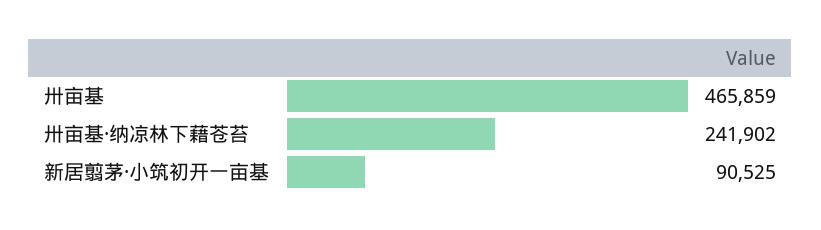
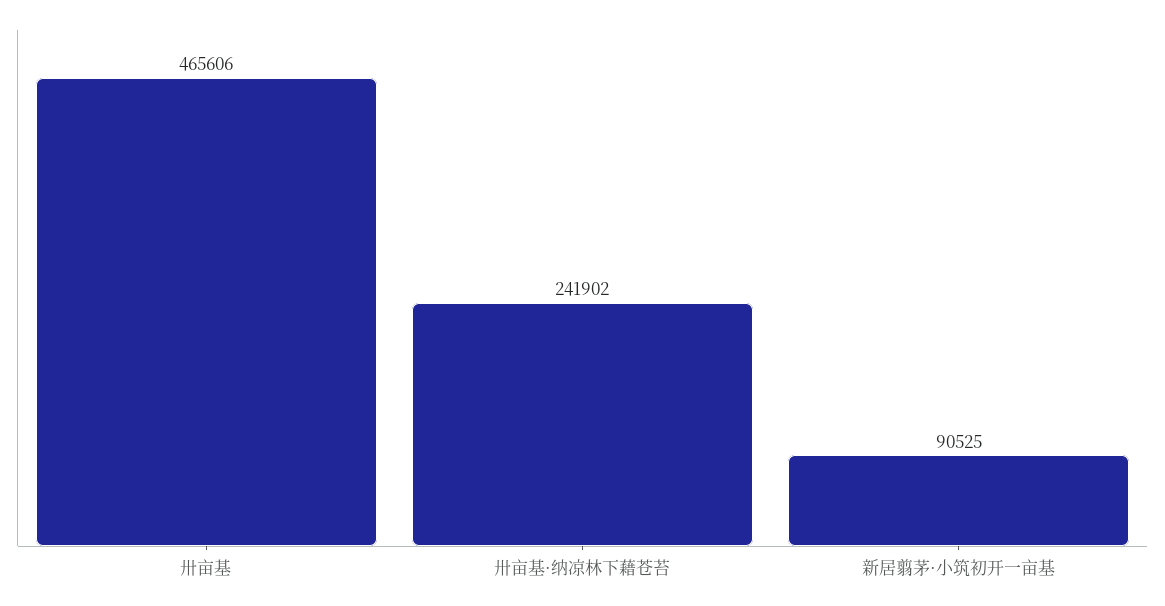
  {
-   "卅亩基": 465859,
+   "卅亩基": 465606,
    "卅亩基·纳凉林下藉苍苔": 241902,
    "新居翦茅·小筑初开一亩基": 90525
  }

